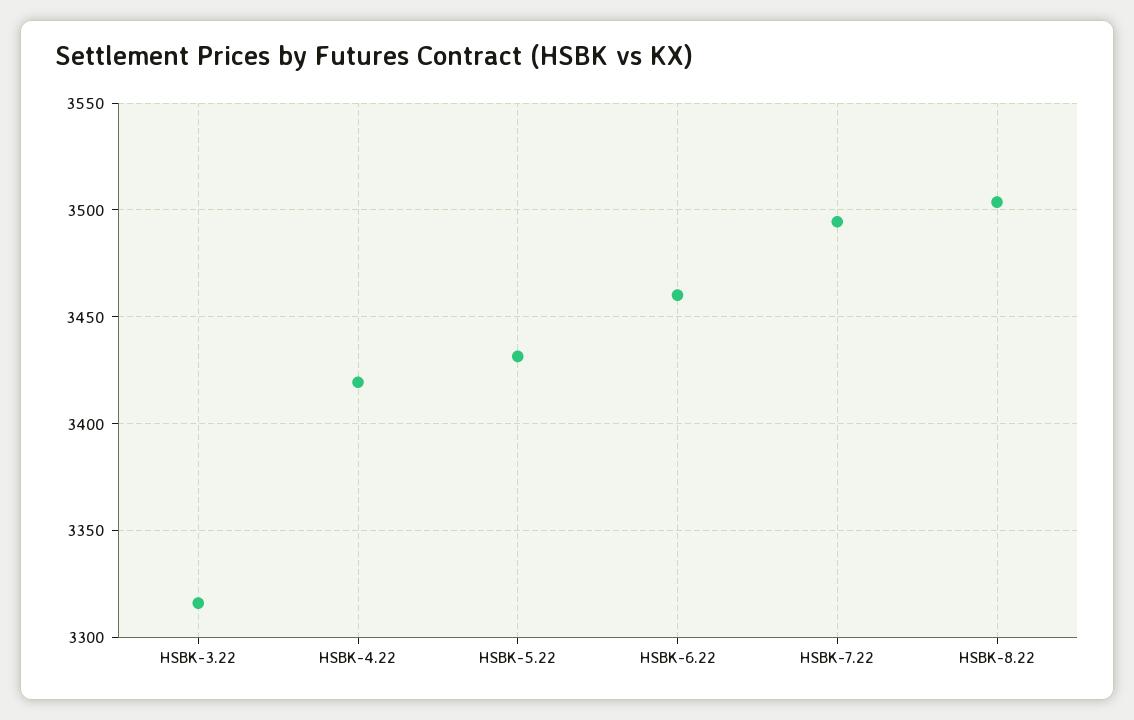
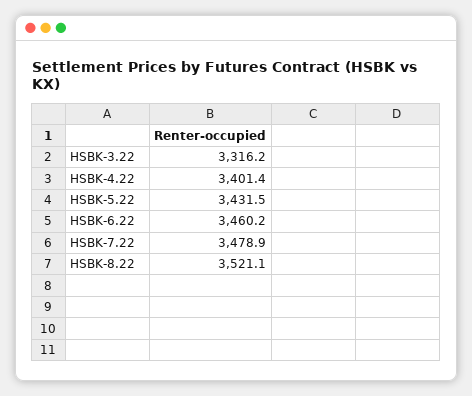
  {
    "HSBK-3.22": 3316.2,
-   "HSBK-4.22": 3420,
+   "HSBK-4.22": 3401.4,
    "HSBK-5.22": 3431.5,
    "HSBK-6.22": 3460.2,
-   "HSBK-7.22": 3495,
+   "HSBK-7.22": 3478.9,
-   "HSBK-8.22": 3505
+   "HSBK-8.22": 3521.1
  }

